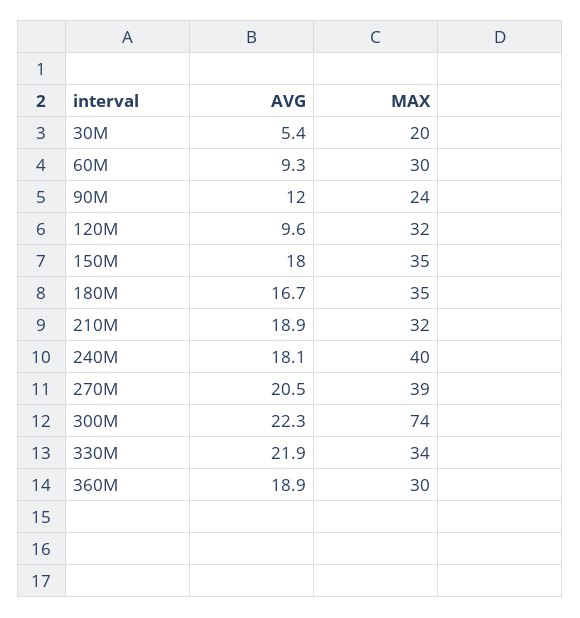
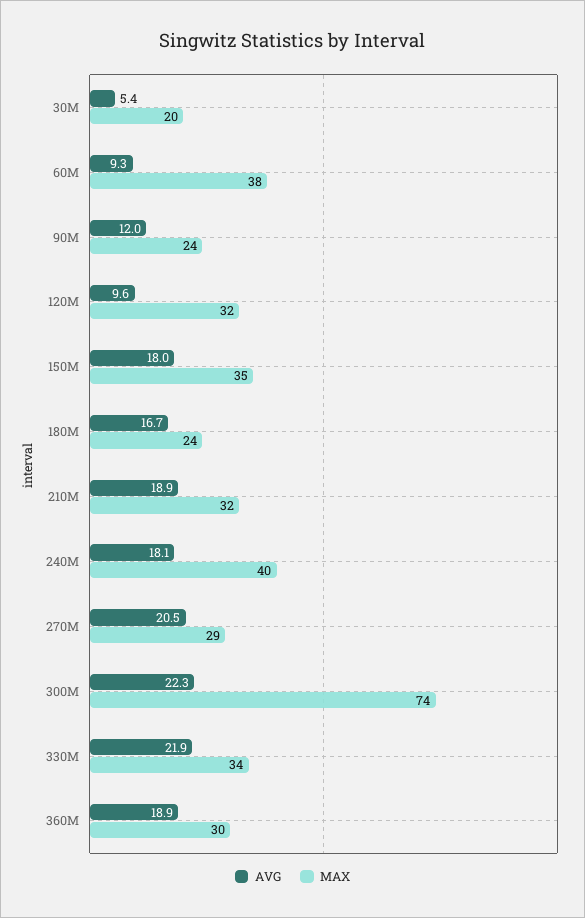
  {
    "AVG": {
      "30M": 5.4,
      "60M": 9.3,
      "90M": 12,
      "120M": 9.6,
      "150M": 18,
      "180M": 16.7,
      "210M": 18.9,
      "240M": 18.1,
      "270M": 20.5,
      "300M": 22.3,
      "330M": 21.9,
      "360M": 18.9
    },
    "MAX": {
      "30M": 20,
-     "60M": 30,
+     "60M": 38,
      "90M": 24,
      "120M": 32,
      "150M": 35,
-     "180M": 35,
+     "180M": 24,
      "210M": 32,
      "240M": 40,
-     "270M": 39,
+     "270M": 29,
      "300M": 74,
      "330M": 34,
      "360M": 30
    }
  }

